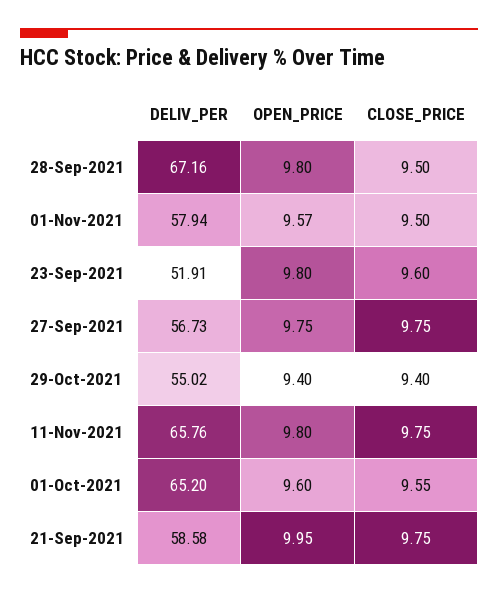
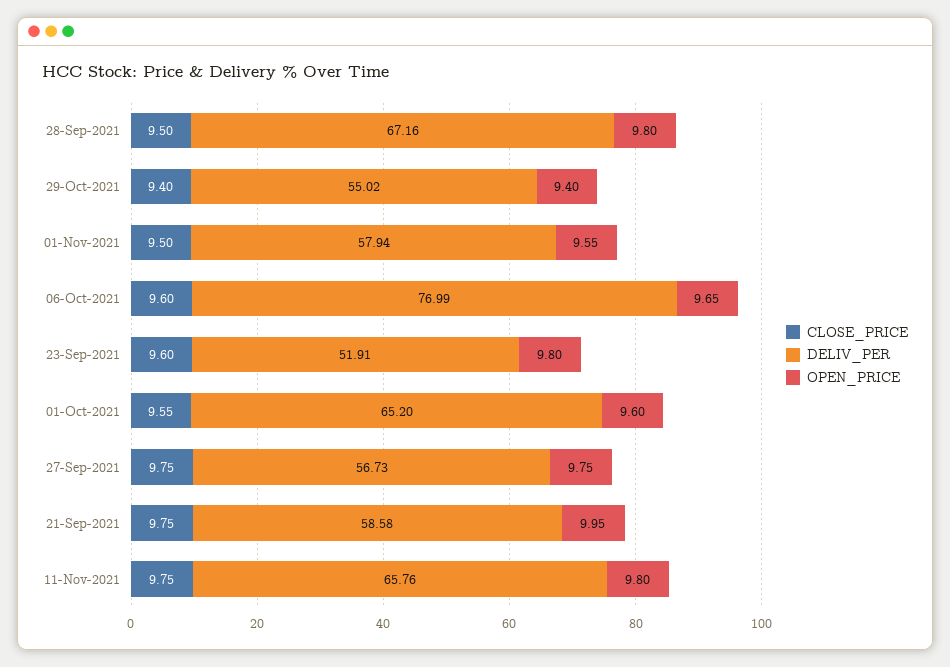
  {
    "DELIV_PER": {
      "28-Sep-2021": 67.16,
      "01-Nov-2021": 57.94,
      "23-Sep-2021": 51.91,
      "27-Sep-2021": 56.73,
      "29-Oct-2021": 55.02,
      "11-Nov-2021": 65.76,
      "01-Oct-2021": 65.2,
-     "21-Sep-2021": 58.58
+     "21-Sep-2021": 58.58,
+     "06-Oct-2021": 76.99
    },
    "OPEN_PRICE": {
      "28-Sep-2021": 9.8,
-     "01-Nov-2021": 9.57,
+     "01-Nov-2021": 9.55,
      "23-Sep-2021": 9.8,
      "27-Sep-2021": 9.75,
      "29-Oct-2021": 9.4,
      "11-Nov-2021": 9.8,
      "01-Oct-2021": 9.6,
-     "21-Sep-2021": 9.95
+     "21-Sep-2021": 9.95,
+     "06-Oct-2021": 9.65
    },
    "CLOSE_PRICE": {
      "28-Sep-2021": 9.5,
      "01-Nov-2021": 9.5,
      "23-Sep-2021": 9.6,
      "27-Sep-2021": 9.75,
      "29-Oct-2021": 9.4,
      "11-Nov-2021": 9.75,
      "01-Oct-2021": 9.55,
-     "21-Sep-2021": 9.75
+     "21-Sep-2021": 9.75,
+     "06-Oct-2021": 9.6
    }
  }

